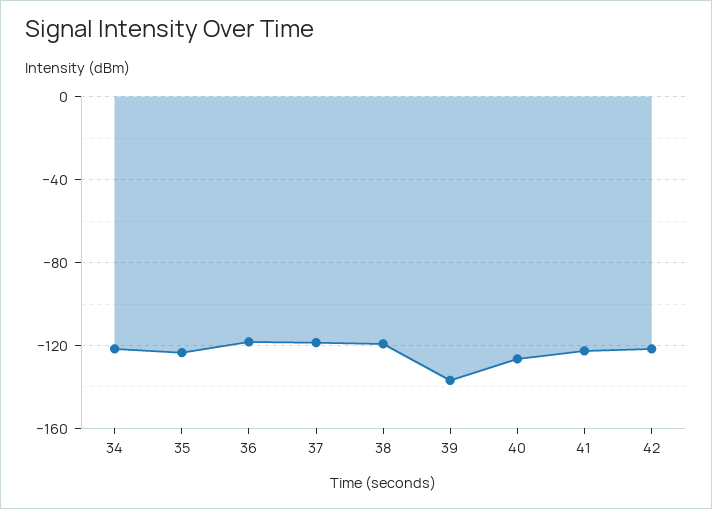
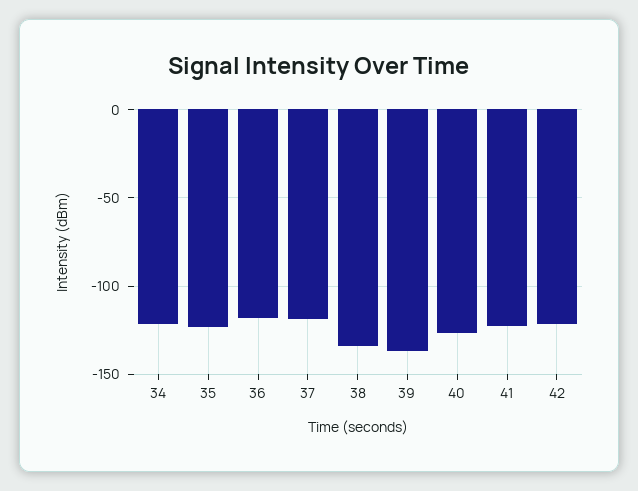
  {
    "34": -120,
    "35": -125,
    "36": -120,
    "37": -120,
-   "38": -120,
+   "38": -135,
    "39": -135,
    "40": -125,
    "41": -125,
    "42": -120
  }

